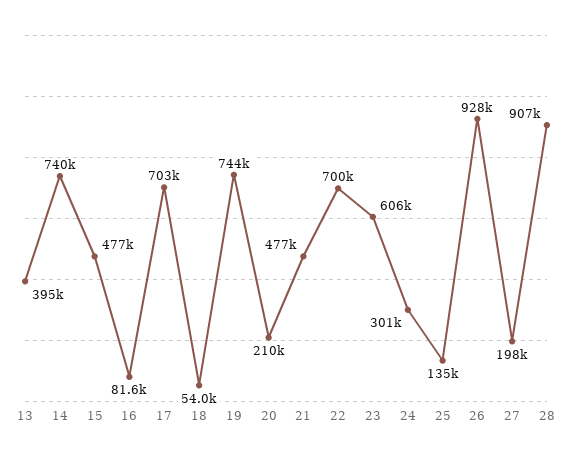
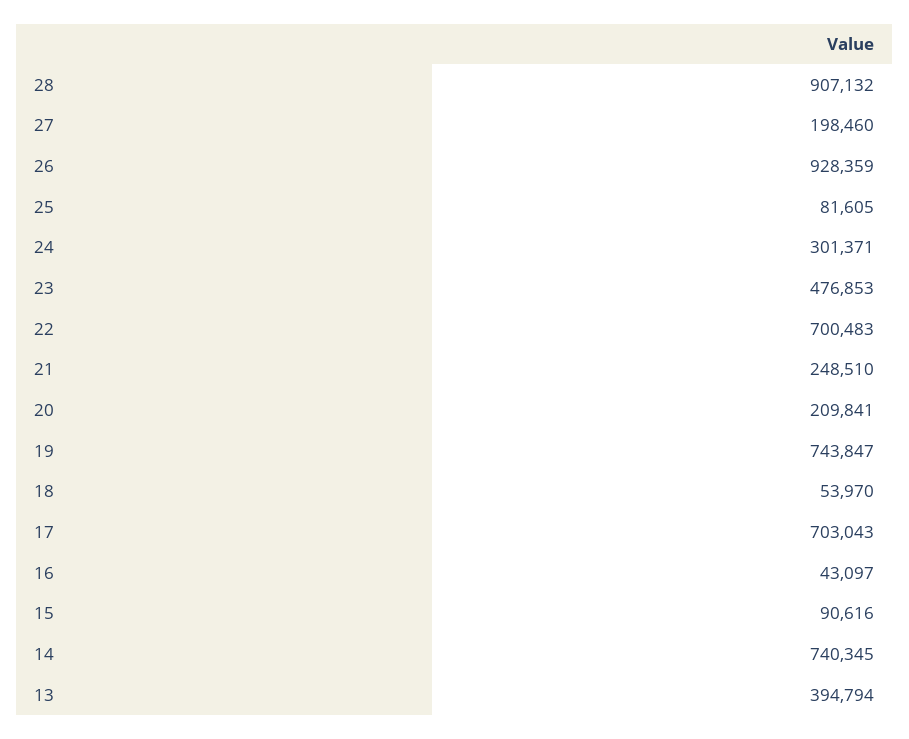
  {
    "13": 394794,
    "14": 740345,
-   "15": 477000,
+   "15": 90616,
-   "16": 81600,
+   "16": 43097,
    "17": 703043,
    "18": 53970,
    "19": 743847,
    "20": 209841,
-   "21": 477000,
+   "21": 248510,
    "22": 700483,
-   "23": 606000,
+   "23": 476853,
    "24": 301371,
-   "25": 135000,
+   "25": 81605,
    "26": 928359,
    "27": 198460,
    "28": 907132
  }

